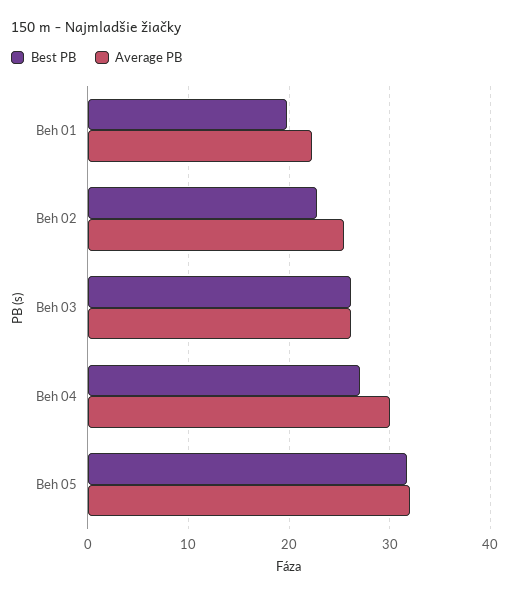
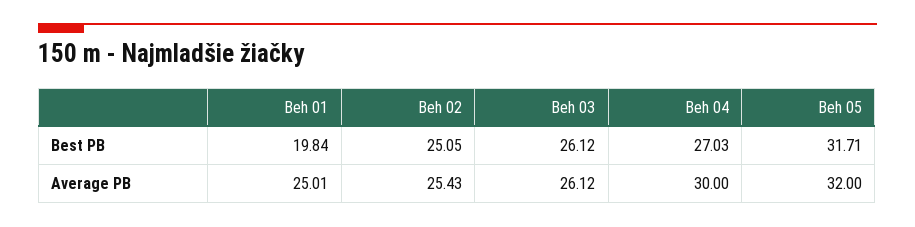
  {
    "Best PB": {
      "Beh 01": 19.84,
-     "Beh 02": 23,
+     "Beh 02": 25.05,
      "Beh 03": 26.12,
      "Beh 04": 27.03,
      "Beh 05": 31.71
    },
    "Average PB": {
-     "Beh 01": 22,
+     "Beh 01": 25.01,
      "Beh 02": 25.43,
      "Beh 03": 26.12,
      "Beh 04": 30,
      "Beh 05": 32
    }
  }

